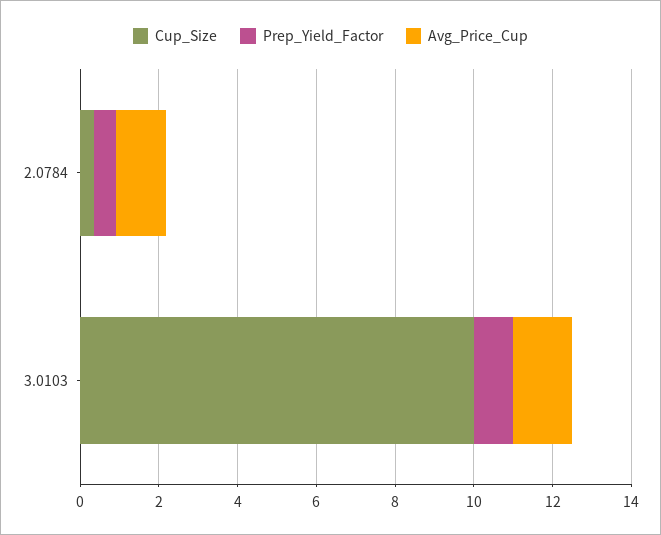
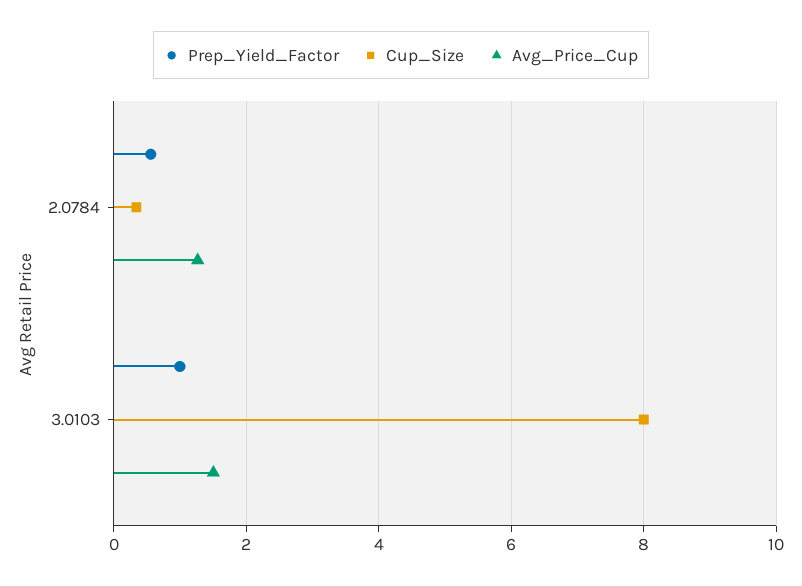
  {
    "Cup_Size": {
      "2.0784": 0.4,
-     "3.0103": 10
+     "3.0103": 8
    },
    "Prep_Yield_Factor": {
      "2.0784": 0.6,
      "3.0103": 1
    },
    "Avg_Price_Cup": {
      "2.0784": 1.2,
      "3.0103": 1.6
    }
  }

